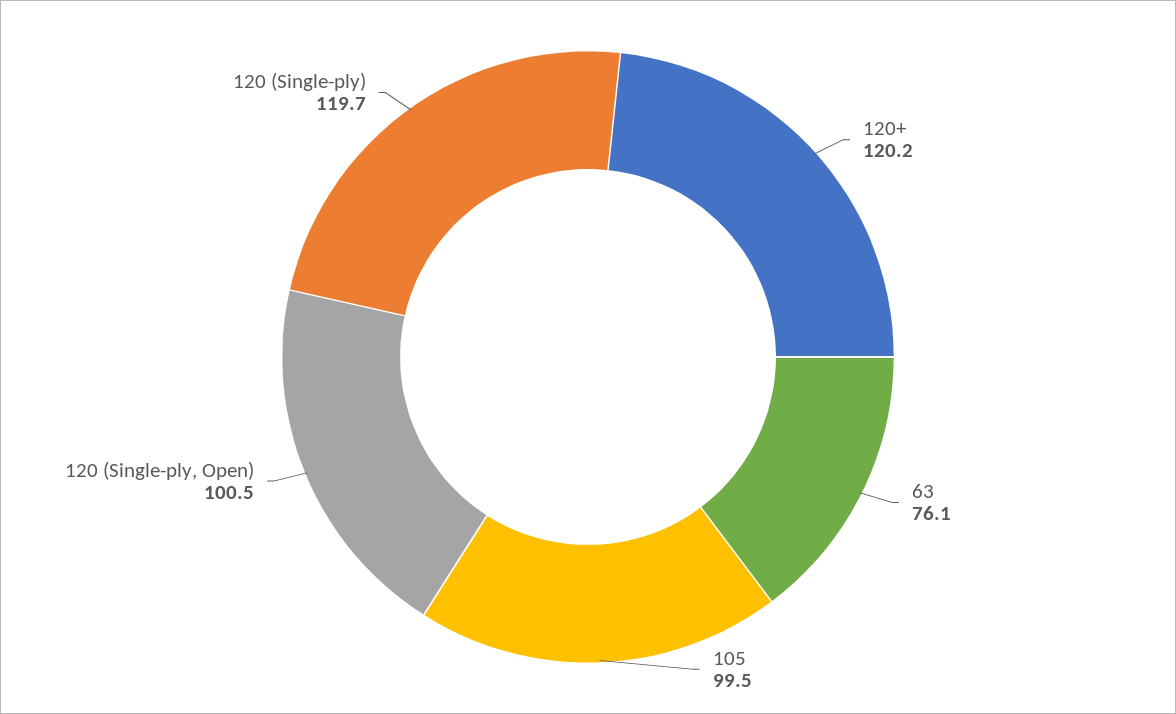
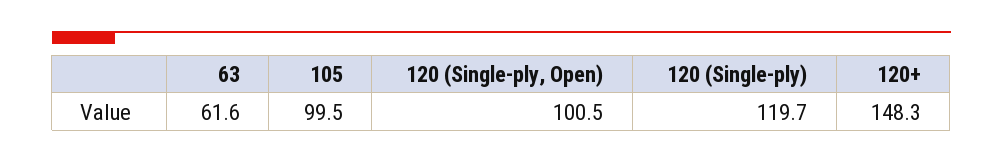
  {
-   "120+": 120.2,
+   "120+": 148.3,
-   "63": 76.1,
+   "63": 61.6,
    "105": 99.5,
    "120 (Single-ply, Open)": 100.5,
    "120 (Single-ply)": 119.7
  }

